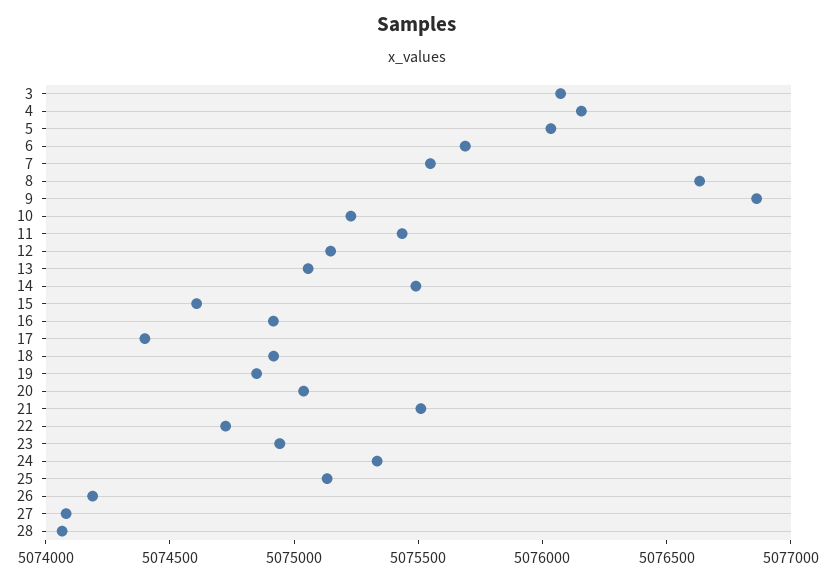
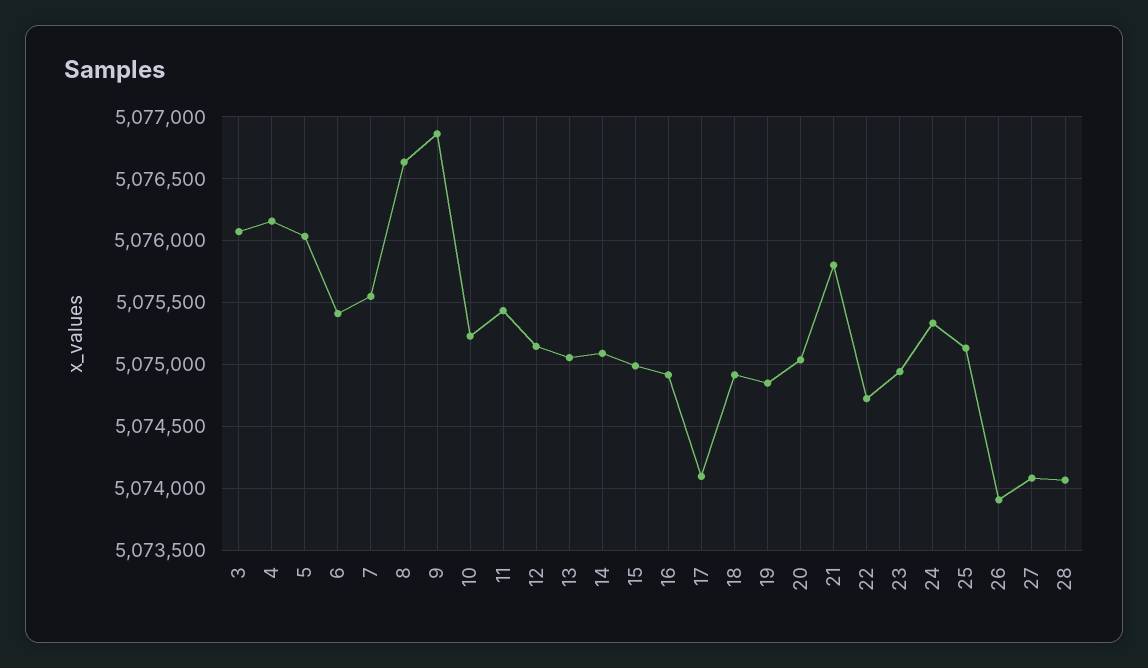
  {
    "3": 5076050,
    "4": 5076150,
    "5": 5076050,
-   "6": 5075700,
+   "6": 5075400,
    "7": 5075550,
    "8": 5076650,
    "9": 5076850,
    "10": 5075250,
    "11": 5075450,
    "12": 5075150,
    "13": 5075050,
-   "14": 5075500,
+   "14": 5075100,
-   "15": 5074600,
+   "15": 5075000,
    "16": 5074900,
-   "17": 5074400,
+   "17": 5074100,
    "18": 5074900,
    "19": 5074850,
    "20": 5075050,
-   "21": 5075500,
+   "21": 5075800,
    "22": 5074700,
    "23": 5074950,
    "24": 5075350,
    "25": 5075150,
-   "26": 5074200,
+   "26": 5073900,
    "27": 5074100,
    "28": 5074050
  }

